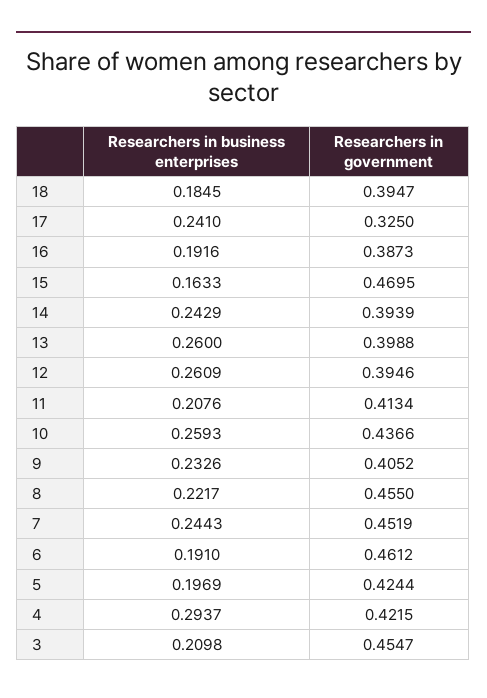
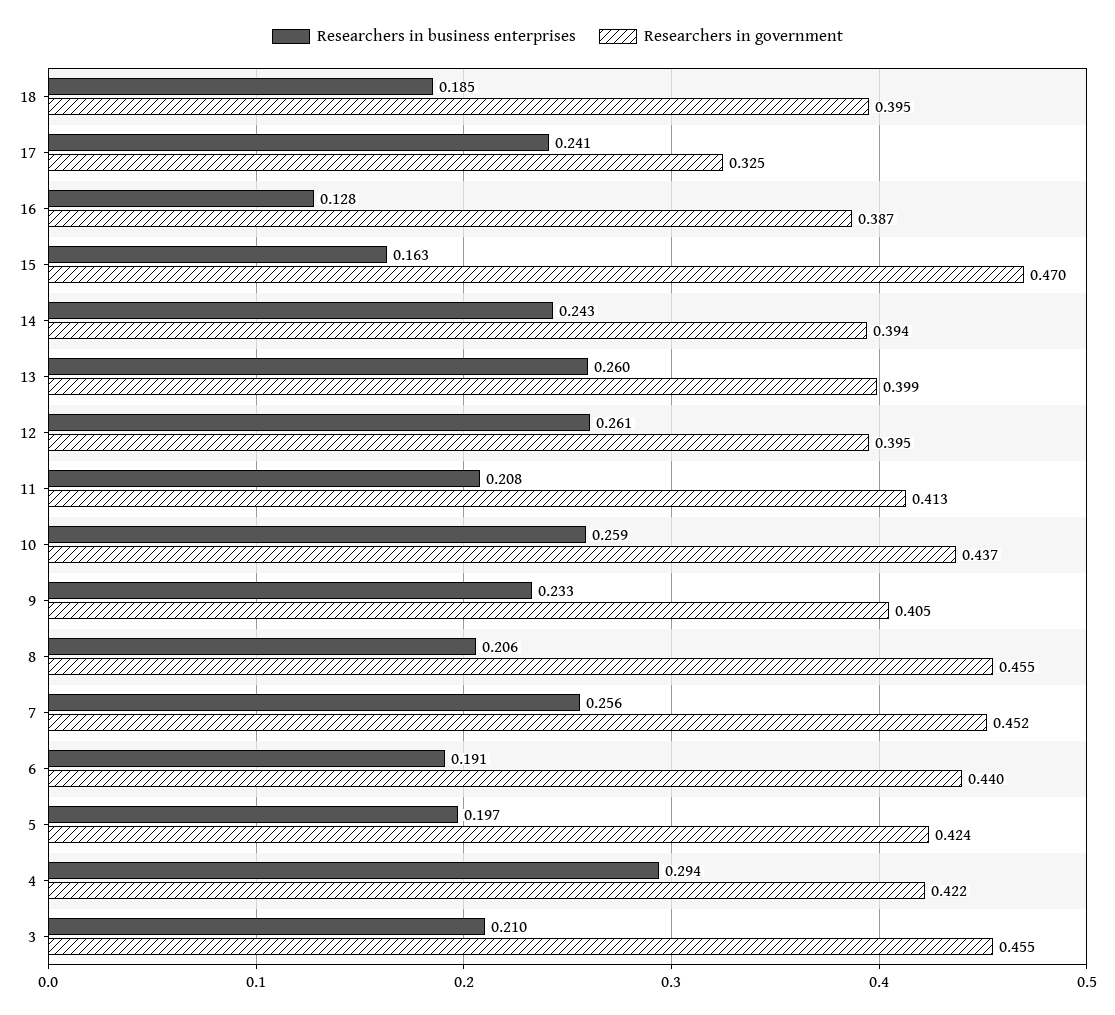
  {
    "Researchers in business enterprises": {
      "18": 0.1845,
      "17": 0.241,
-     "16": 0.1916,
+     "16": 0.128,
      "15": 0.1633,
      "14": 0.2429,
      "13": 0.26,
      "12": 0.2609,
      "11": 0.2076,
      "10": 0.2593,
      "9": 0.2326,
-     "8": 0.2217,
+     "8": 0.206,
-     "7": 0.2443,
+     "7": 0.256,
      "6": 0.191,
      "5": 0.1969,
      "4": 0.2937,
      "3": 0.2098
    },
    "Researchers in government": {
      "18": 0.3947,
      "17": 0.325,
      "16": 0.3873,
      "15": 0.4695,
      "14": 0.3939,
      "13": 0.3988,
      "12": 0.3946,
      "11": 0.4134,
      "10": 0.4366,
      "9": 0.4052,
      "8": 0.455,
      "7": 0.4519,
-     "6": 0.4612,
+     "6": 0.44,
      "5": 0.4244,
      "4": 0.4215,
      "3": 0.4547
    }
  }

